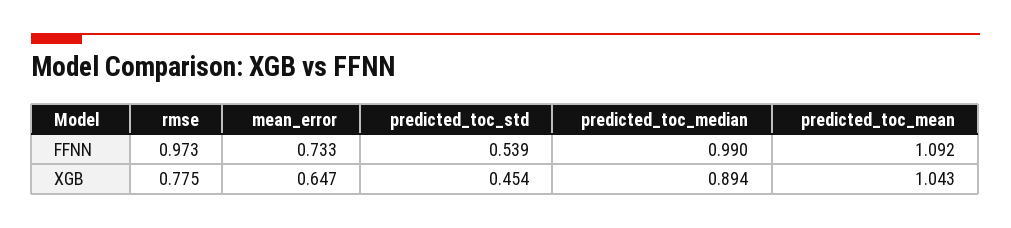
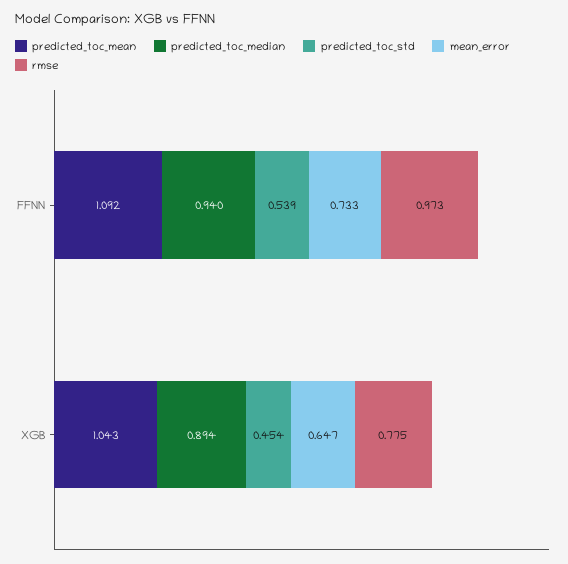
  {
    "rmse": {
      "FFNN": 0.973,
      "XGB": 0.775
    },
    "mean_error": {
      "FFNN": 0.733,
      "XGB": 0.647
    },
    "predicted_toc_std": {
      "FFNN": 0.539,
      "XGB": 0.454
    },
    "predicted_toc_median": {
-     "FFNN": 0.99,
+     "FFNN": 0.94,
      "XGB": 0.894
    },
    "predicted_toc_mean": {
      "FFNN": 1.092,
      "XGB": 1.043
    }
  }

